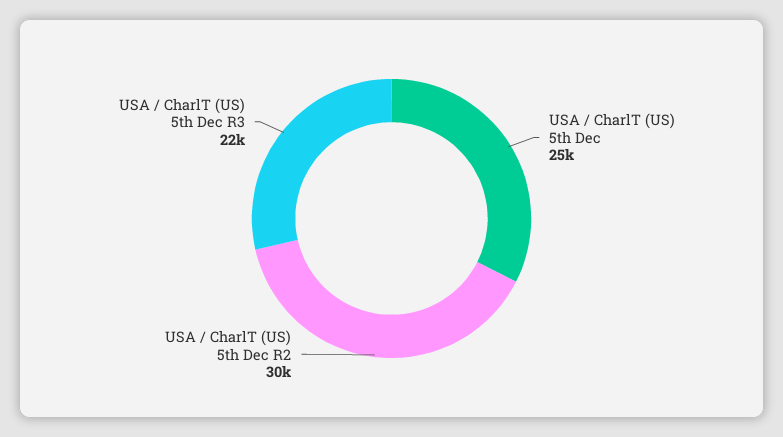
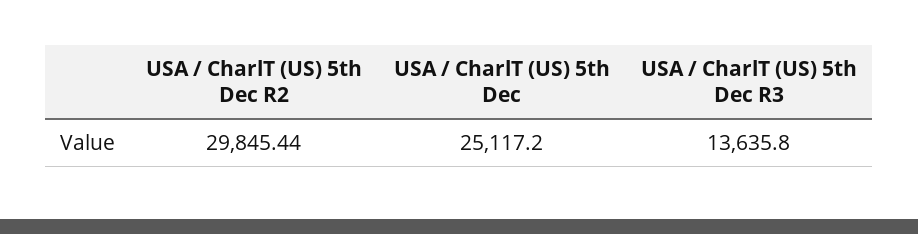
  {
    "USA / CharlT (US) 5th Dec": 25117.2,
    "USA / CharlT (US) 5th Dec R2": 29845.44,
-   "USA / CharlT (US) 5th Dec R3": 22000
+   "USA / CharlT (US) 5th Dec R3": 13635.8
  }

